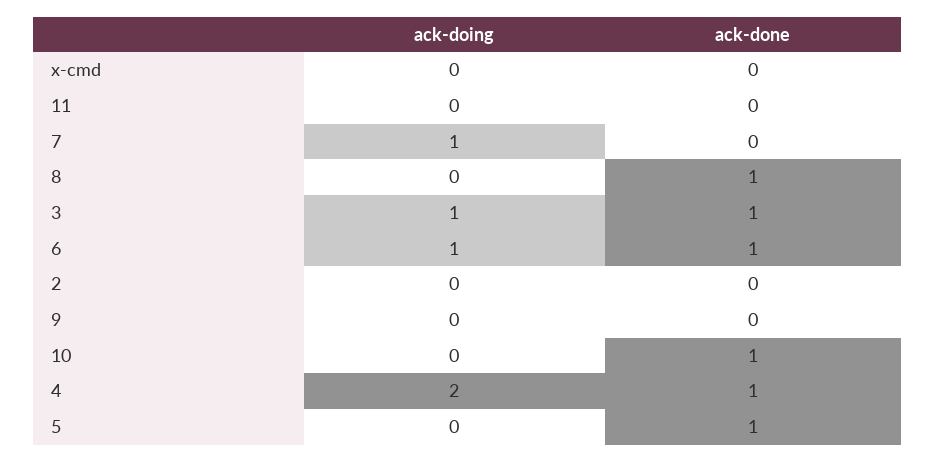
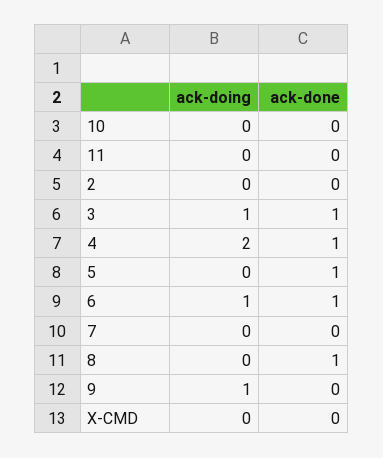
  {
    "ack-doing": {
      "x-cmd": 0,
      "11": 0,
-     "7": 1,
+     "7": 0,
      "8": 0,
      "3": 1,
      "6": 1,
      "2": 0,
-     "9": 0,
+     "9": 1,
      "10": 0,
      "4": 2,
      "5": 0
    },
    "ack-done": {
      "x-cmd": 0,
      "11": 0,
      "7": 0,
      "8": 1,
      "3": 1,
      "6": 1,
      "2": 0,
      "9": 0,
-     "10": 1,
+     "10": 0,
      "4": 1,
      "5": 1
    }
  }

